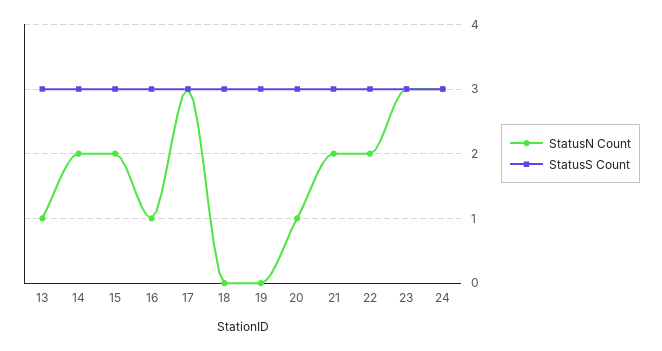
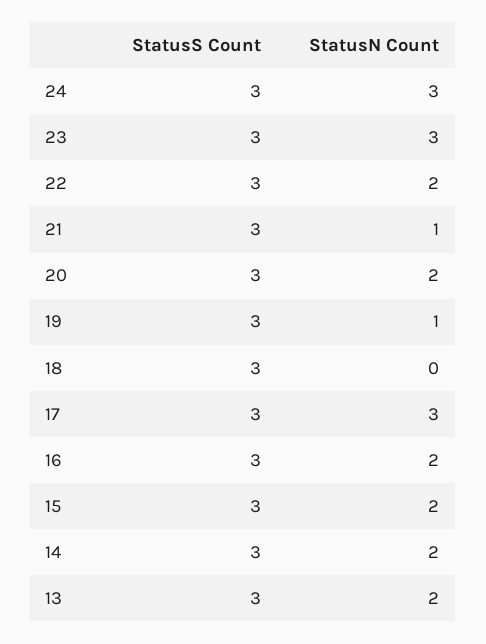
  {
    "StatusN Count": {
-     "13": 1,
+     "13": 2,
      "14": 2,
      "15": 2,
-     "16": 1,
+     "16": 2,
      "17": 3,
      "18": 0,
-     "19": 0,
+     "19": 1,
-     "20": 1,
+     "20": 2,
-     "21": 2,
+     "21": 1,
      "22": 2,
      "23": 3,
      "24": 3
    },
    "StatusS Count": {
      "13": 3,
      "14": 3,
      "15": 3,
      "16": 3,
      "17": 3,
      "18": 3,
      "19": 3,
      "20": 3,
      "21": 3,
      "22": 3,
      "23": 3,
      "24": 3
    }
  }

